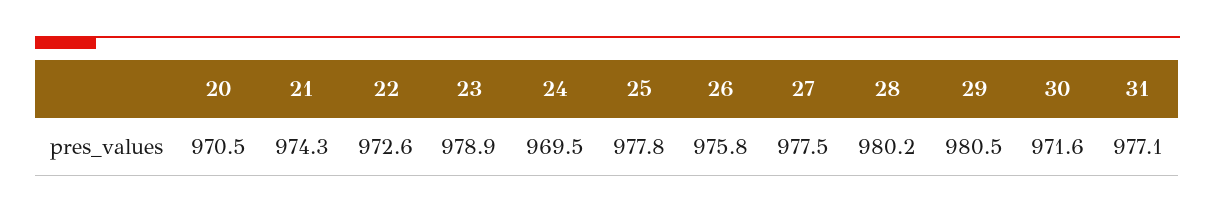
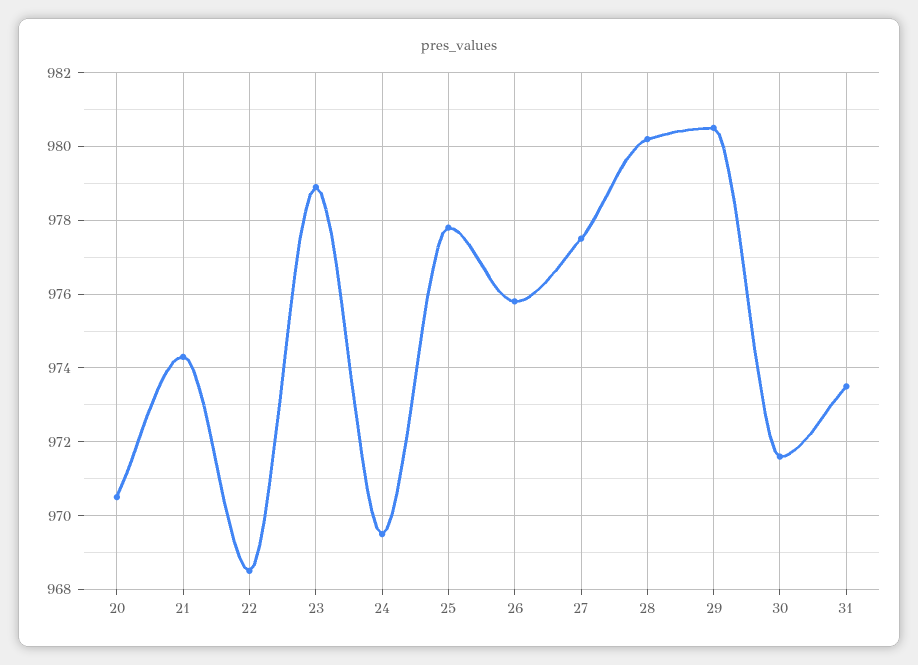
  {
    "20": 970.5,
    "21": 974.3,
-   "22": 972.6,
+   "22": 968.5,
    "23": 978.9,
    "24": 969.5,
    "25": 977.8,
    "26": 975.8,
    "27": 977.5,
    "28": 980.2,
    "29": 980.5,
    "30": 971.6,
-   "31": 977.1
+   "31": 973.5
  }

